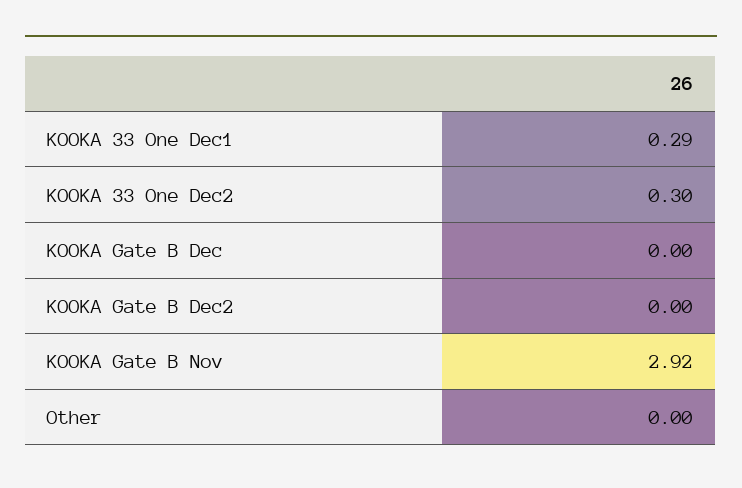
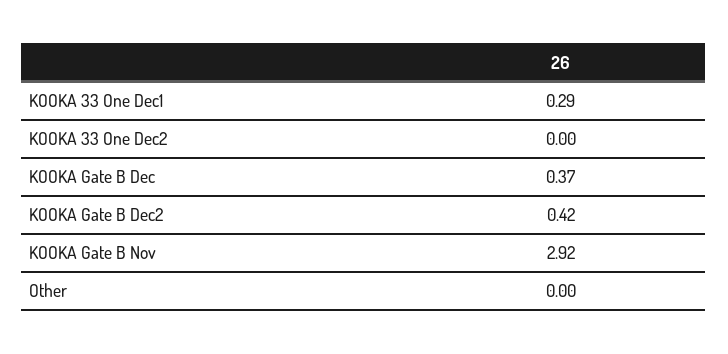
  {
    "KOOKA 33 One Dec1": 0.29,
-   "KOOKA 33 One Dec2": 0.3,
+   "KOOKA 33 One Dec2": 0,
-   "KOOKA Gate B Dec": 0,
+   "KOOKA Gate B Dec": 0.37,
-   "KOOKA Gate B Dec2": 0,
+   "KOOKA Gate B Dec2": 0.42,
    "KOOKA Gate B Nov": 2.92,
    "Other": 0
  }

